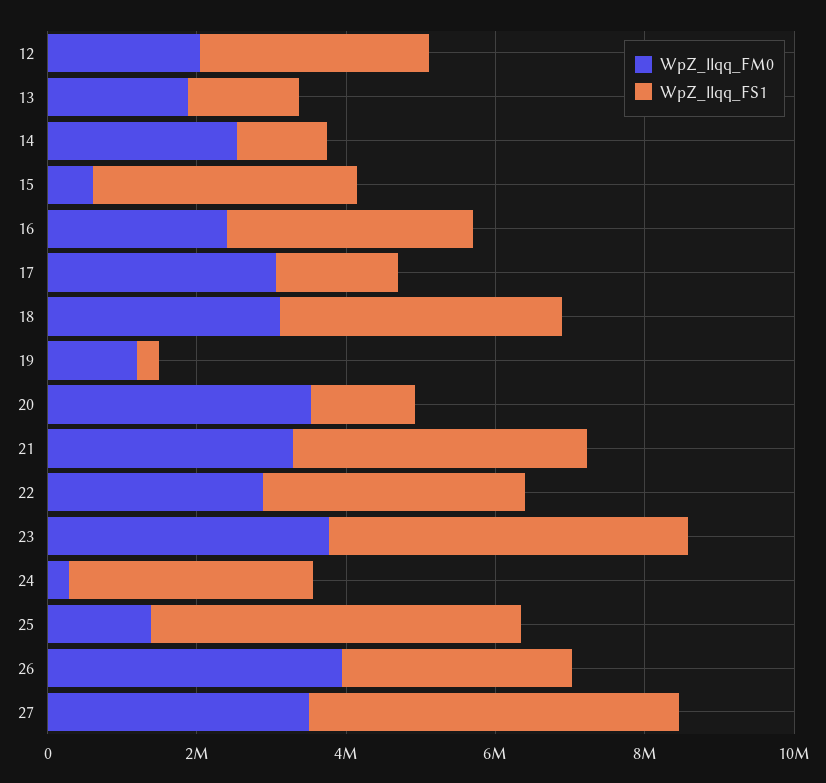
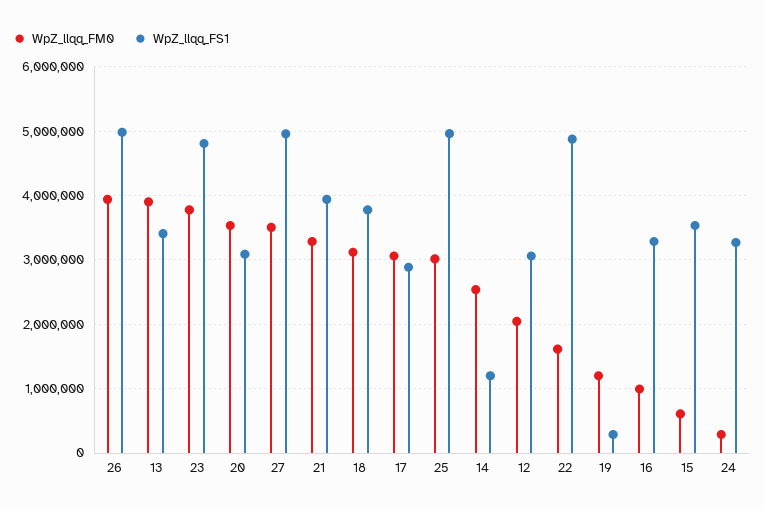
  {
    "WpZ_llqq_FM0": {
      "12": 2000000,
-     "13": 2000000,
+     "13": 3900000,
      "14": 2500000,
      "15": 600000,
-     "16": 2500000,
+     "16": 1000000,
      "17": 3100000,
      "18": 3100000,
      "19": 1200000,
      "20": 3500000,
      "21": 3300000,
-     "22": 3000000,
+     "22": 1600000,
      "23": 3800000,
      "24": 300000,
-     "25": 1500000,
+     "25": 3000000,
      "26": 3900000,
      "27": 3500000
    },
    "WpZ_llqq_FS1": {
      "12": 3100000,
-     "13": 1500000,
+     "13": 3400000,
      "14": 1200000,
      "15": 3500000,
      "16": 3300000,
-     "17": 1500000,
+     "17": 2900000,
      "18": 3800000,
      "19": 300000,
-     "20": 1500000,
+     "20": 3100000,
      "21": 3900000,
-     "22": 3500000,
+     "22": 4900000,
      "23": 4800000,
      "24": 3300000,
      "25": 5000000,
-     "26": 3000000,
+     "26": 5000000,
      "27": 5000000
    }
  }

